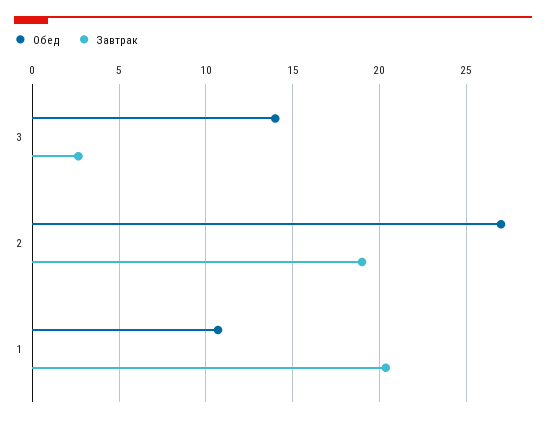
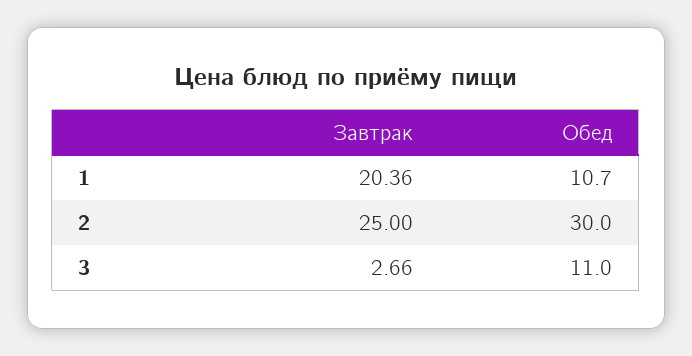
  {
    "Обед": {
-     "3": 14,
+     "3": 11,
-     "2": 27,
+     "2": 30,
      "1": 10.7
    },
    "Завтрак": {
      "3": 2.66,
-     "2": 19,
+     "2": 25,
      "1": 20.36
    }
  }

